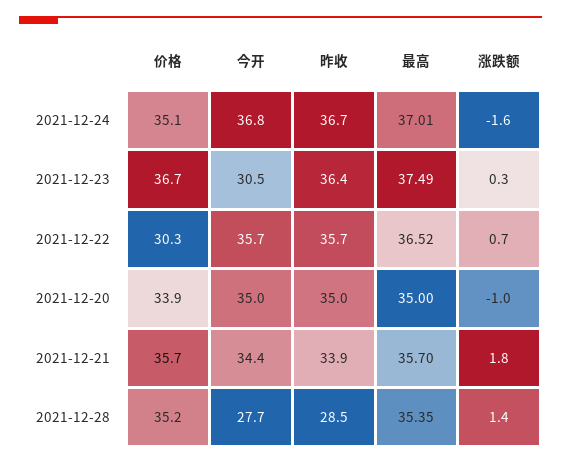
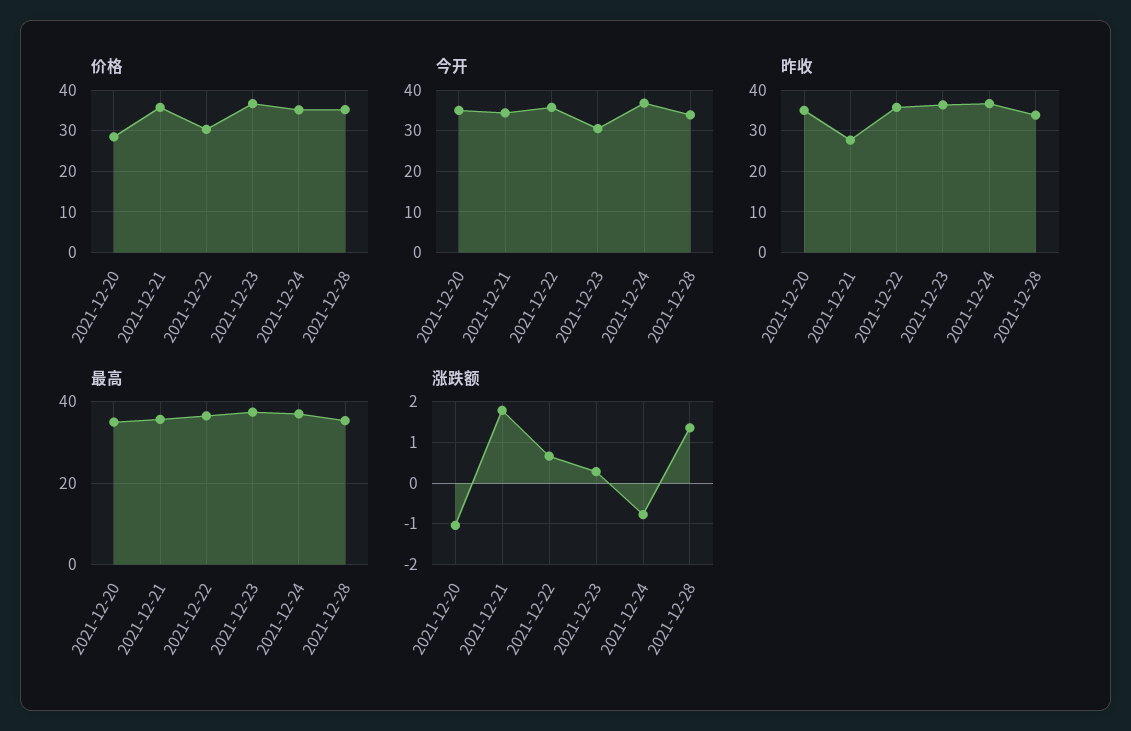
  {
    "价格": {
      "2021-12-24": 35.1,
      "2021-12-23": 36.7,
      "2021-12-22": 30.3,
-     "2021-12-20": 33.9,
+     "2021-12-20": 28,
      "2021-12-21": 35.7,
      "2021-12-28": 35.2
    },
    "今开": {
      "2021-12-24": 36.8,
      "2021-12-23": 30.5,
      "2021-12-22": 35.7,
      "2021-12-20": 35,
      "2021-12-21": 34.4,
-     "2021-12-28": 27.7
+     "2021-12-28": 34
    },
    "昨收": {
      "2021-12-24": 36.7,
      "2021-12-23": 36.4,
      "2021-12-22": 35.7,
      "2021-12-20": 35,
-     "2021-12-21": 33.9,
+     "2021-12-21": 28,
-     "2021-12-28": 28.5
+     "2021-12-28": 34
    },
    "最高": {
      "2021-12-24": 37.01,
      "2021-12-23": 37.49,
      "2021-12-22": 36.52,
      "2021-12-20": 35,
      "2021-12-21": 35.7,
      "2021-12-28": 35.35
    },
    "涨跌额": {
-     "2021-12-24": -1.6,
+     "2021-12-24": -0.8,
      "2021-12-23": 0.3,
      "2021-12-22": 0.7,
      "2021-12-20": -1,
      "2021-12-21": 1.8,
      "2021-12-28": 1.4
    }
  }

